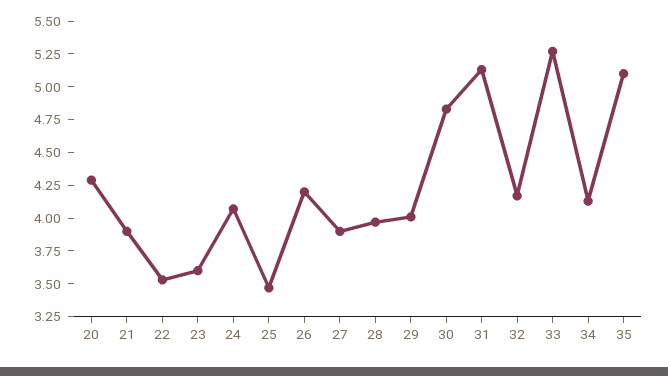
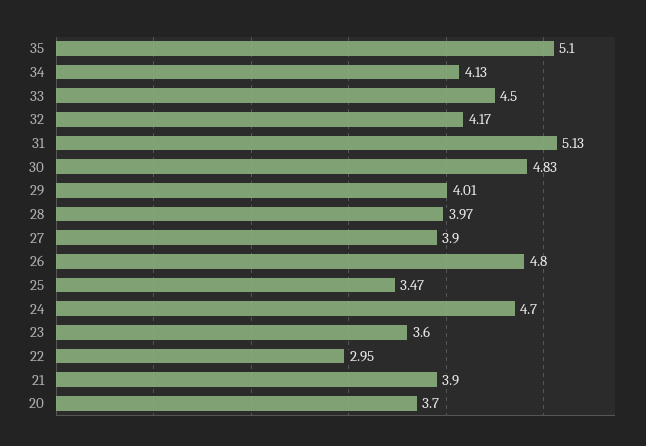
  {
-   "20": 4.25,
+   "20": 3.7,
    "21": 3.9,
-   "22": 3.5,
+   "22": 2.95,
    "23": 3.6,
-   "24": 4,
+   "24": 4.7,
    "25": 3.47,
-   "26": 4.25,
+   "26": 4.8,
    "27": 3.9,
    "28": 3.97,
    "29": 4.01,
    "30": 4.83,
    "31": 5.13,
    "32": 4.17,
-   "33": 5.25,
+   "33": 4.5,
    "34": 4.13,
    "35": 5.1
  }

